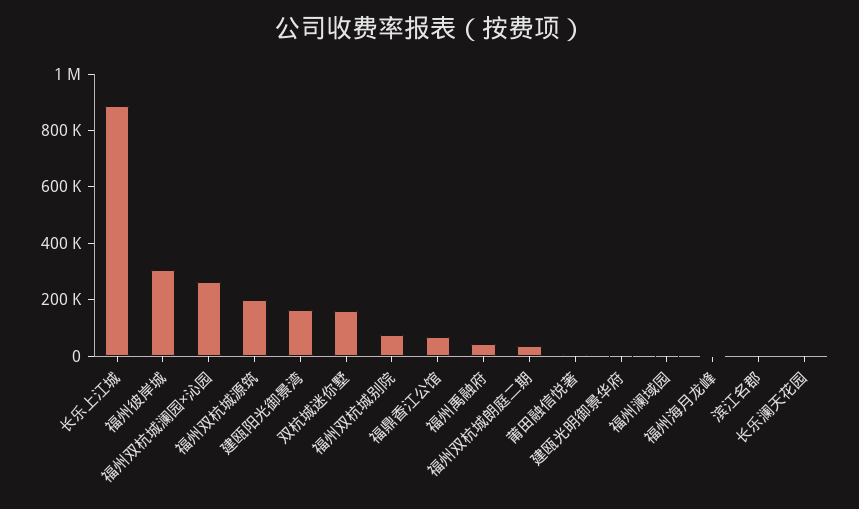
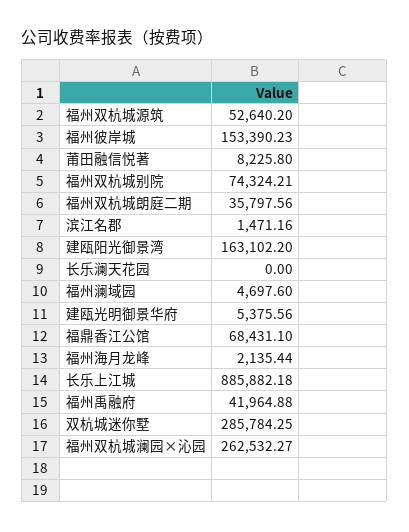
  {
    "长乐上江城": 885882.18,
-   "福州彼岸城": 300000,
+   "福州彼岸城": 153390.23,
    "福州双杭城澜园×沁园": 262532.27,
-   "福州双杭城源筑": 200000,
+   "福州双杭城源筑": 52640.2,
    "建瓯阳光御景湾": 163102.2,
-   "双杭城迷你墅": 150000,
+   "双杭城迷你墅": 285784.25,
    "福州双杭城别院": 74324.21,
    "福鼎香江公馆": 68431.1,
    "福州禹融府": 41964.88,
    "福州双杭城朗庭二期": 35797.56,
    "莆田融信悦著": 8225.8,
    "建瓯光明御景华府": 5375.56,
    "福州澜域园": 4697.6,
    "福州海月龙峰": 2135.44,
    "滨江名郡": 1471.16,
    "长乐澜天花园": 0
  }

